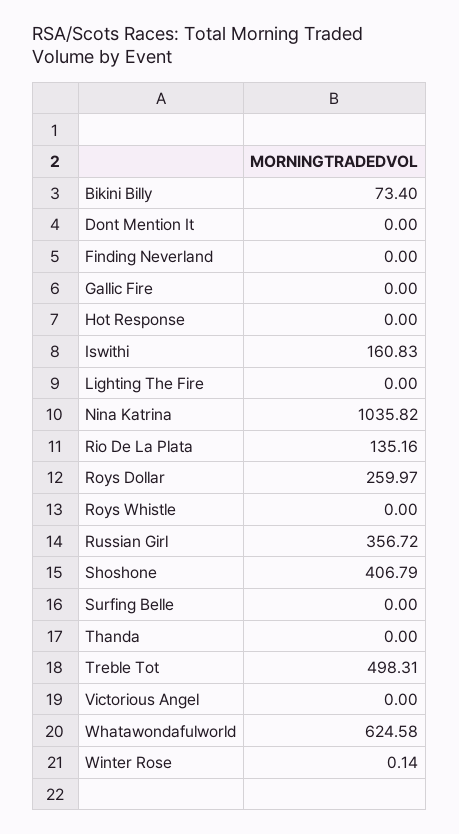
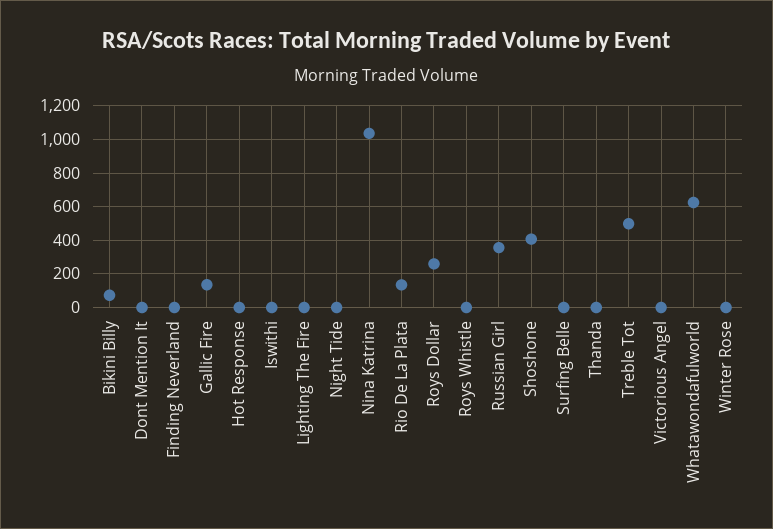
  {
    "Bikini Billy": 73.4,
    "Dont Mention It": 0,
    "Finding Neverland": 0,
-   "Gallic Fire": 0,
+   "Gallic Fire": 150,
    "Hot Response": 0,
-   "Iswithi": 160.83,
+   "Iswithi": 0,
    "Lighting The Fire": 0,
    "Nina Katrina": 1035.82,
    "Rio De La Plata": 135.16,
    "Roys Dollar": 259.97,
    "Roys Whistle": 0,
    "Russian Girl": 356.72,
    "Shoshone": 406.79,
    "Surfing Belle": 0,
    "Thanda": 0,
    "Treble Tot": 498.31,
    "Victorious Angel": 0,
    "Whatawondafulworld": 624.58,
-   "Winter Rose": 0.14
+   "Winter Rose": 0.14,
+   "Night Tide": 0
  }

